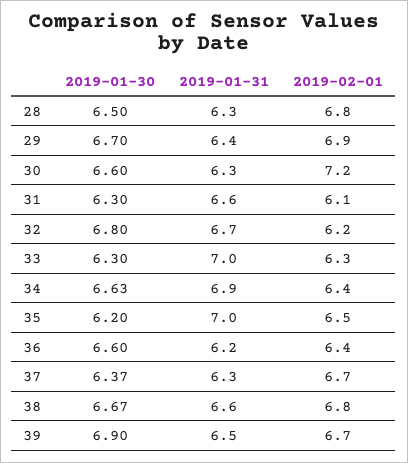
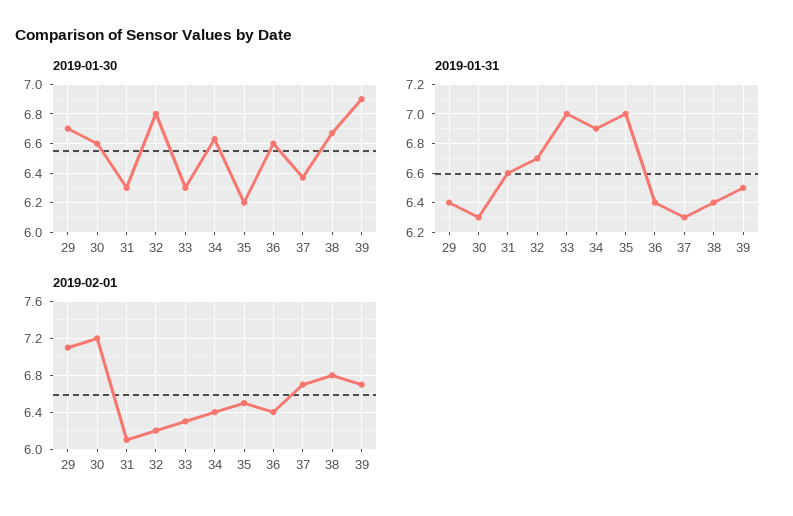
  {
    "2019-01-30": {
-     "28": 6.5,
      "29": 6.7,
      "30": 6.6,
      "31": 6.3,
      "32": 6.8,
      "33": 6.3,
      "34": 6.63,
      "35": 6.2,
      "36": 6.6,
      "37": 6.37,
      "38": 6.67,
      "39": 6.9
    },
    "2019-01-31": {
-     "28": 6.3,
      "29": 6.4,
      "30": 6.3,
      "31": 6.6,
      "32": 6.7,
      "33": 7,
      "34": 6.9,
      "35": 7,
-     "36": 6.2,
+     "36": 6.4,
      "37": 6.3,
-     "38": 6.6,
+     "38": 6.4,
      "39": 6.5
    },
    "2019-02-01": {
-     "28": 6.8,
-     "29": 6.9,
+     "29": 7.1,
      "30": 7.2,
      "31": 6.1,
      "32": 6.2,
      "33": 6.3,
      "34": 6.4,
      "35": 6.5,
      "36": 6.4,
      "37": 6.7,
      "38": 6.8,
      "39": 6.7
    }
  }

